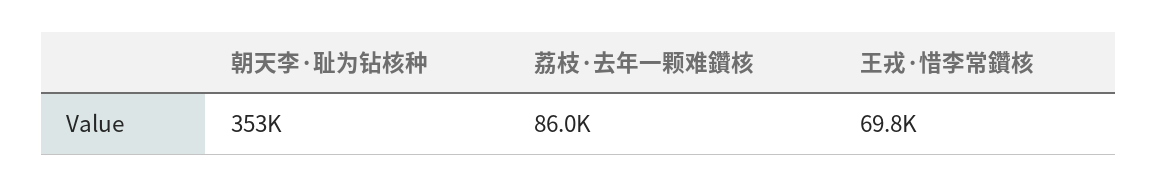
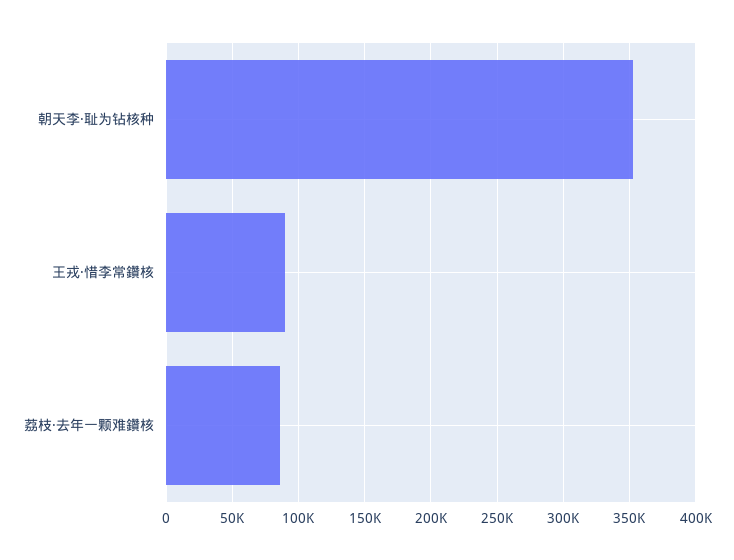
  {
    "朝天李·耻为钻核种": 353000,
    "荔枝·去年一颗难鑽核": 86000,
-   "王戎·惜李常鑽核": 69800
+   "王戎·惜李常鑽核": 90000
  }

